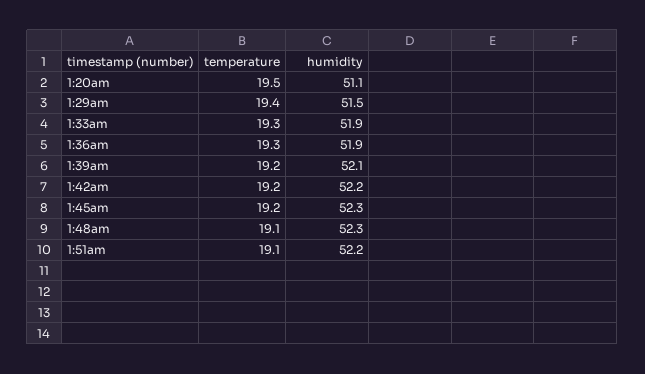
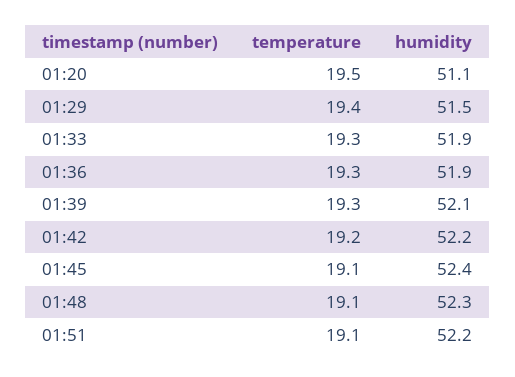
  {
    "temperature": {
      "1:20am": 19.5,
      "1:29am": 19.4,
      "1:33am": 19.3,
      "1:36am": 19.3,
-     "1:39am": 19.2,
+     "1:39am": 19.3,
      "1:42am": 19.2,
-     "1:45am": 19.2,
+     "1:45am": 19.1,
      "1:48am": 19.1,
      "1:51am": 19.1
    },
    "humidity": {
      "1:20am": 51.1,
      "1:29am": 51.5,
      "1:33am": 51.9,
      "1:36am": 51.9,
      "1:39am": 52.1,
      "1:42am": 52.2,
-     "1:45am": 52.3,
+     "1:45am": 52.4,
      "1:48am": 52.3,
      "1:51am": 52.2
    }
  }

